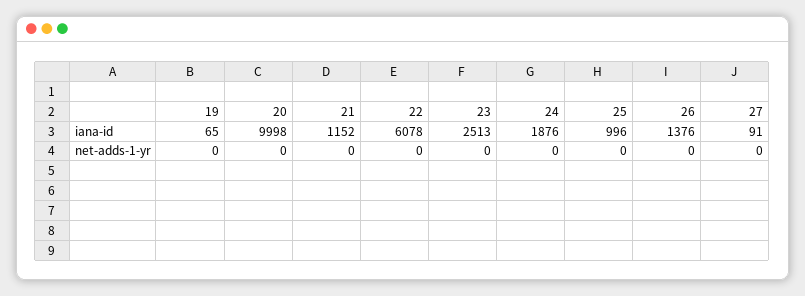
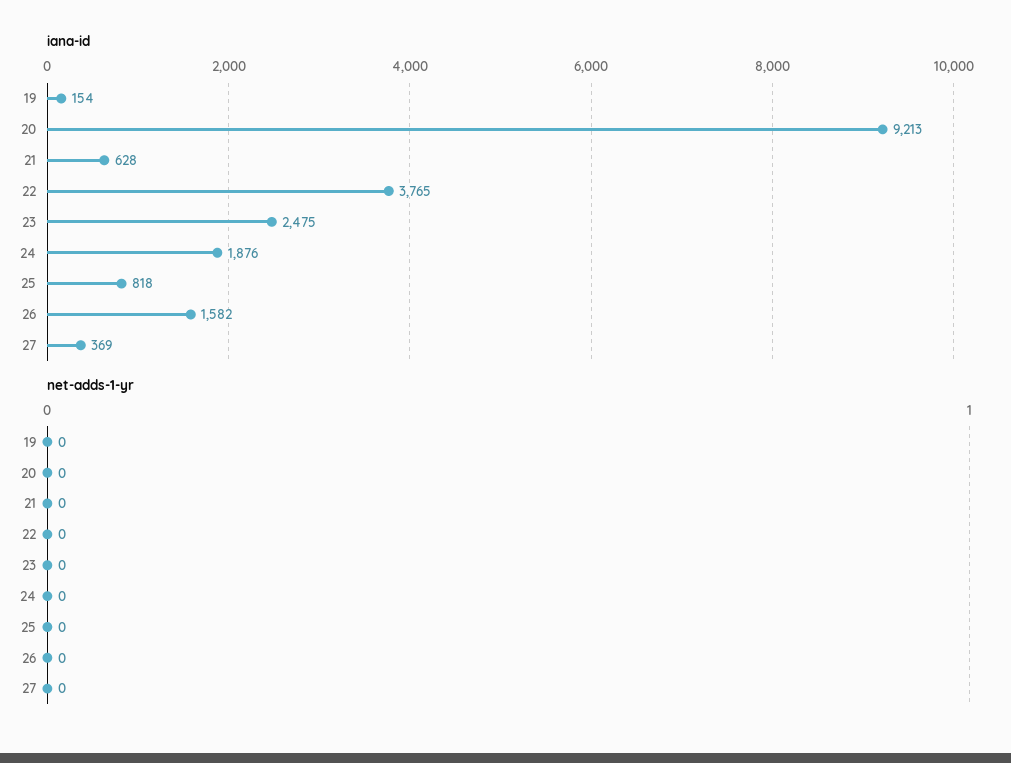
  {
    "iana-id": {
-     "19": 65,
+     "19": 154,
-     "20": 9998,
+     "20": 9213,
-     "21": 1152,
+     "21": 628,
-     "22": 6078,
+     "22": 3765,
-     "23": 2513,
+     "23": 2475,
      "24": 1876,
-     "25": 996,
+     "25": 818,
-     "26": 1376,
+     "26": 1582,
-     "27": 91
+     "27": 369
    },
    "net-adds-1-yr": {
      "19": 0,
      "20": 0,
      "21": 0,
      "22": 0,
      "23": 0,
      "24": 0,
      "25": 0,
      "26": 0,
      "27": 0
    }
  }

